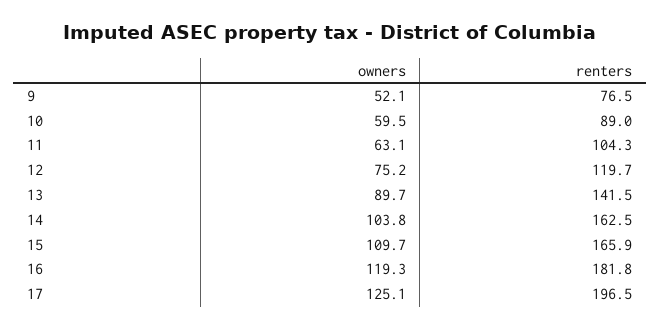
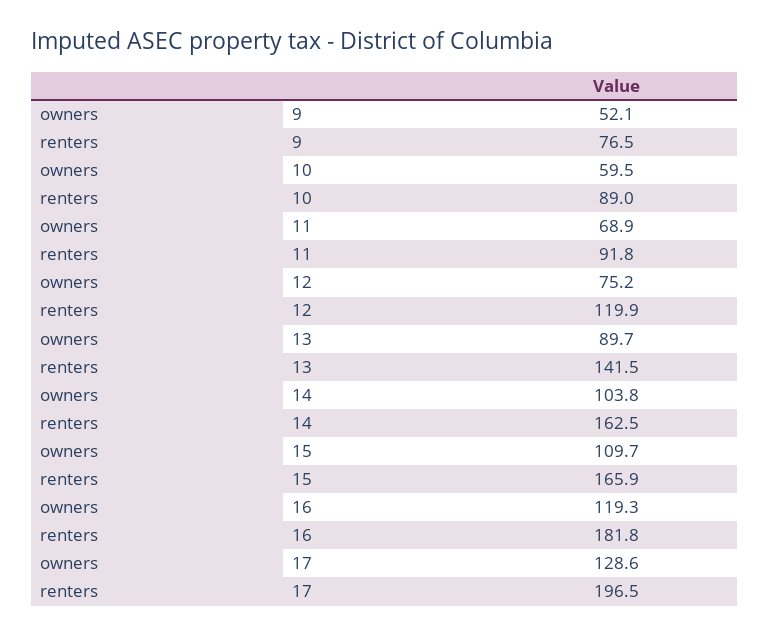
  {
    "owners": {
      "9": 52.1,
      "10": 59.5,
-     "11": 63.1,
+     "11": 68.9,
      "12": 75.2,
      "13": 89.7,
      "14": 103.8,
      "15": 109.7,
      "16": 119.3,
-     "17": 125.1
+     "17": 128.6
    },
    "renters": {
      "9": 76.5,
      "10": 89,
-     "11": 104.3,
+     "11": 91.8,
-     "12": 119.7,
+     "12": 119.9,
      "13": 141.5,
      "14": 162.5,
      "15": 165.9,
      "16": 181.8,
      "17": 196.5
    }
  }

